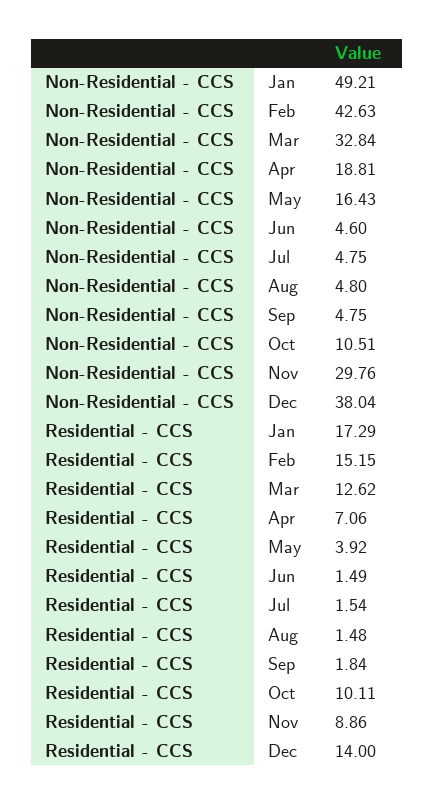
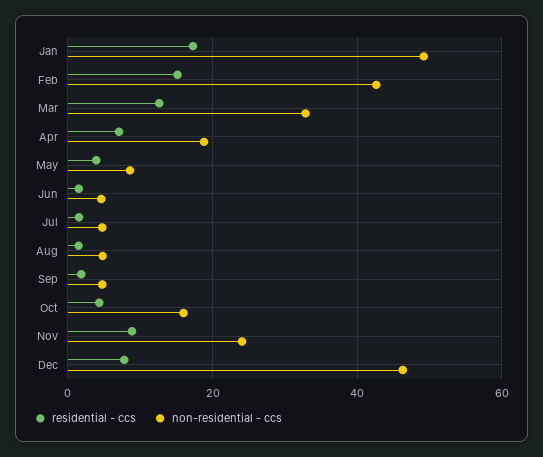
  {
    "Non-Residential - CCS": {
      "Jan": 49.21,
      "Feb": 42.63,
      "Mar": 32.84,
      "Apr": 18.81,
-     "May": 16.43,
+     "May": 8,
      "Jun": 4.6,
      "Jul": 4.75,
      "Aug": 4.8,
      "Sep": 4.75,
-     "Oct": 10.51,
+     "Oct": 16,
-     "Nov": 29.76,
+     "Nov": 24,
-     "Dec": 38.04
+     "Dec": 46
    },
    "Residential - CCS": {
      "Jan": 17.29,
      "Feb": 15.15,
      "Mar": 12.62,
      "Apr": 7.06,
      "May": 3.92,
      "Jun": 1.49,
      "Jul": 1.54,
      "Aug": 1.48,
      "Sep": 1.84,
-     "Oct": 10.11,
+     "Oct": 4,
      "Nov": 8.86,
-     "Dec": 14
+     "Dec": 8
    }
  }

